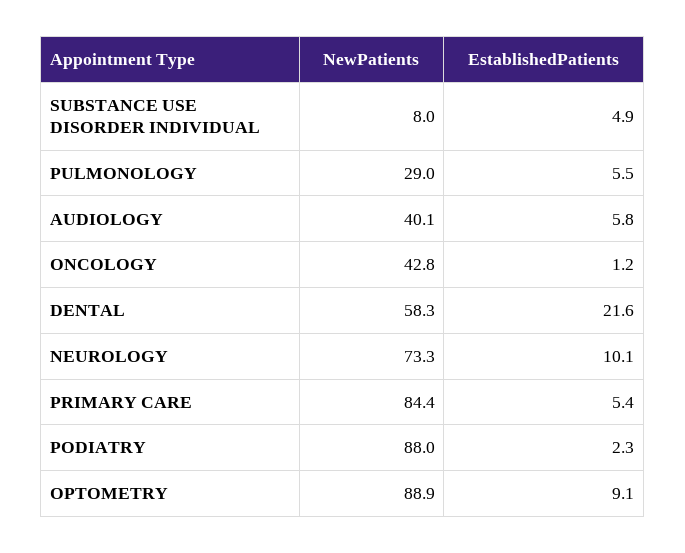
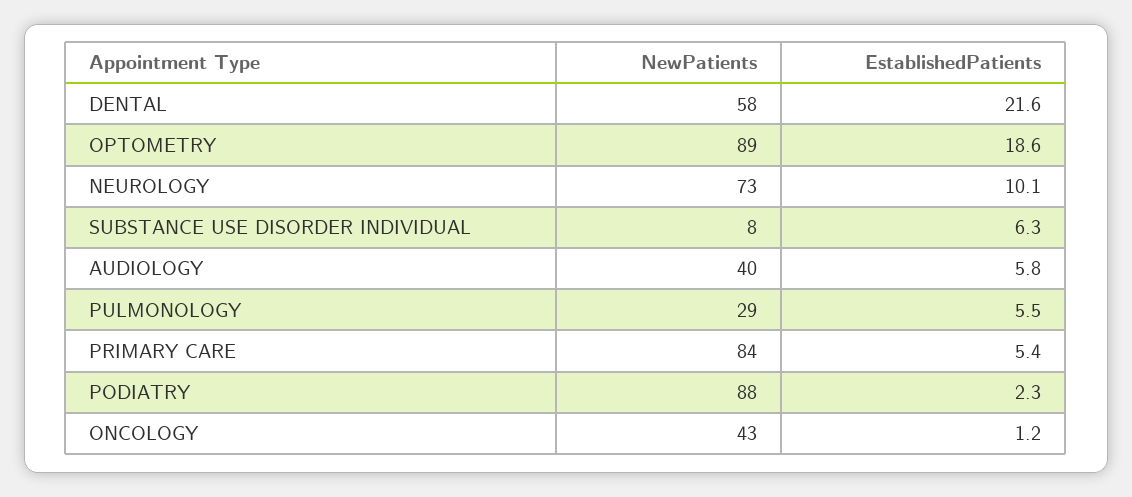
  {
    "NewPatients": {
      "SUBSTANCE USE DISORDER INDIVIDUAL": 8,
      "PULMONOLOGY": 29,
      "AUDIOLOGY": 40.1,
      "ONCOLOGY": 42.8,
      "DENTAL": 58.3,
      "NEUROLOGY": 73.3,
      "PRIMARY CARE": 84.4,
      "PODIATRY": 88,
      "OPTOMETRY": 88.9
    },
    "EstablishedPatients": {
-     "SUBSTANCE USE DISORDER INDIVIDUAL": 4.9,
+     "SUBSTANCE USE DISORDER INDIVIDUAL": 6.3,
      "PULMONOLOGY": 5.5,
      "AUDIOLOGY": 5.8,
      "ONCOLOGY": 1.2,
      "DENTAL": 21.6,
      "NEUROLOGY": 10.1,
      "PRIMARY CARE": 5.4,
      "PODIATRY": 2.3,
-     "OPTOMETRY": 9.1
+     "OPTOMETRY": 18.6
    }
  }

